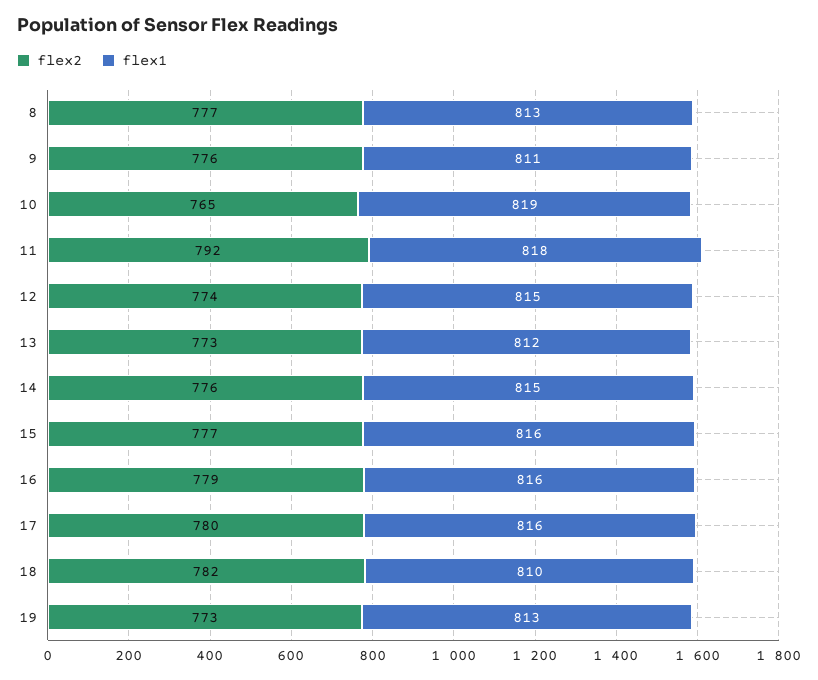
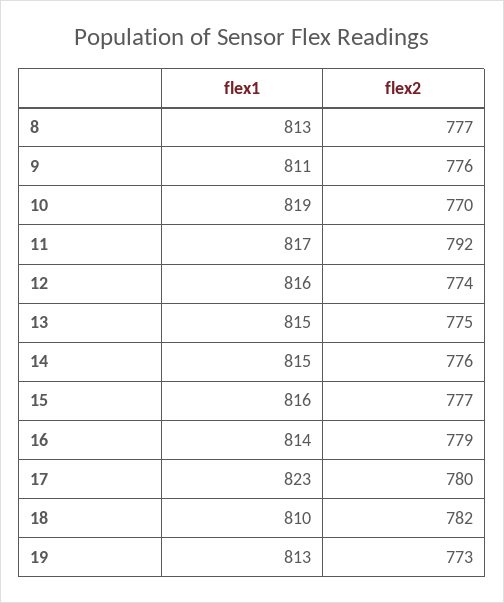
  {
    "flex2": {
      "8": 777,
      "9": 776,
-     "10": 765,
+     "10": 770,
      "11": 792,
      "12": 774,
-     "13": 773,
+     "13": 775,
      "14": 776,
      "15": 777,
      "16": 779,
      "17": 780,
      "18": 782,
      "19": 773
    },
    "flex1": {
      "8": 813,
      "9": 811,
      "10": 819,
-     "11": 818,
+     "11": 817,
-     "12": 815,
+     "12": 816,
-     "13": 812,
+     "13": 815,
      "14": 815,
      "15": 816,
-     "16": 816,
+     "16": 814,
-     "17": 816,
+     "17": 823,
      "18": 810,
      "19": 813
    }
  }

